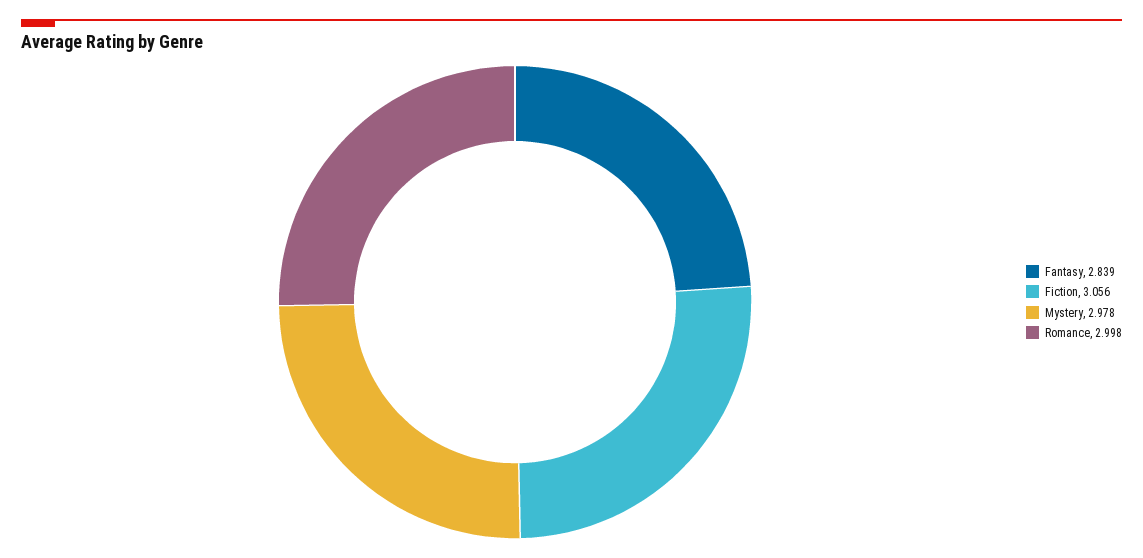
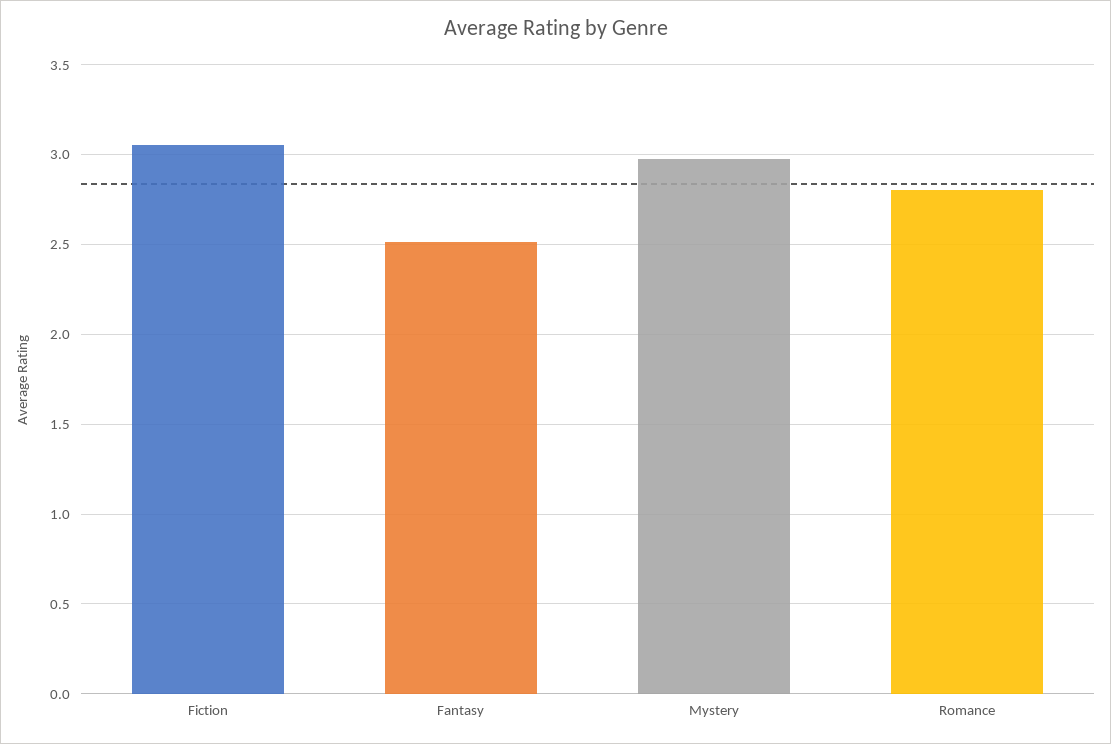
  {
-   "Fantasy": 2.839,
+   "Fantasy": 2.5,
    "Fiction": 3.056,
    "Mystery": 2.978,
-   "Romance": 2.998
+   "Romance": 2.8
  }

